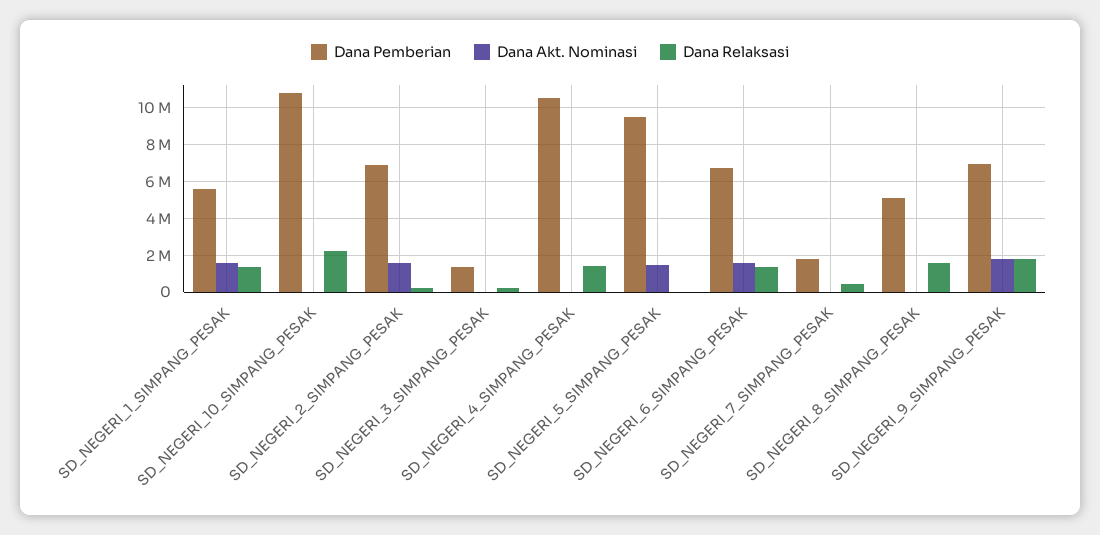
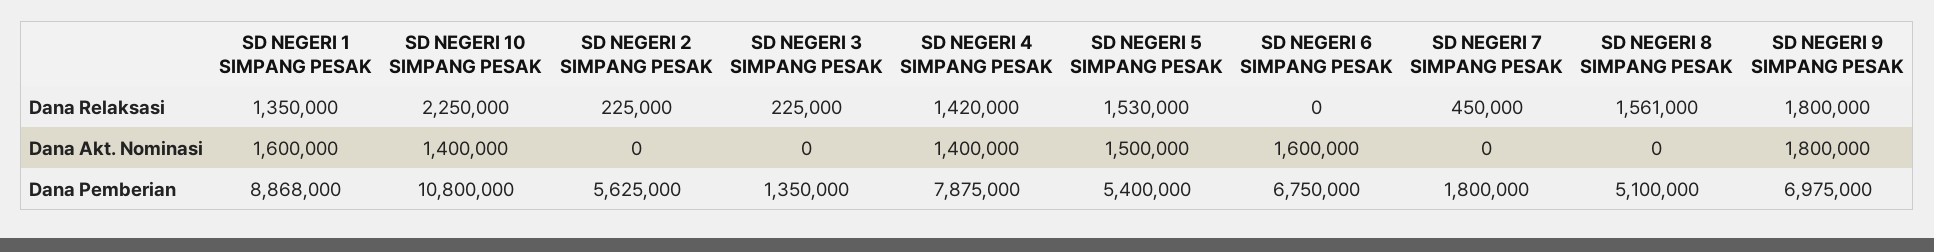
  {
    "Dana Pemberian": {
-     "SD_NEGERI_1_SIMPANG_PESAK": 5500000,
+     "SD_NEGERI_1_SIMPANG_PESAK": 8868000,
      "SD_NEGERI_10_SIMPANG_PESAK": 10800000,
-     "SD_NEGERI_2_SIMPANG_PESAK": 7000000,
+     "SD_NEGERI_2_SIMPANG_PESAK": 5625000,
      "SD_NEGERI_3_SIMPANG_PESAK": 1350000,
-     "SD_NEGERI_4_SIMPANG_PESAK": 10500000,
+     "SD_NEGERI_4_SIMPANG_PESAK": 7875000,
-     "SD_NEGERI_5_SIMPANG_PESAK": 9500000,
+     "SD_NEGERI_5_SIMPANG_PESAK": 5400000,
      "SD_NEGERI_6_SIMPANG_PESAK": 6750000,
      "SD_NEGERI_7_SIMPANG_PESAK": 1800000,
      "SD_NEGERI_8_SIMPANG_PESAK": 5100000,
      "SD_NEGERI_9_SIMPANG_PESAK": 6975000
    },
    "Dana Akt. Nominasi": {
      "SD_NEGERI_1_SIMPANG_PESAK": 1600000,
-     "SD_NEGERI_10_SIMPANG_PESAK": 0,
+     "SD_NEGERI_10_SIMPANG_PESAK": 1400000,
-     "SD_NEGERI_2_SIMPANG_PESAK": 1500000,
+     "SD_NEGERI_2_SIMPANG_PESAK": 0,
      "SD_NEGERI_3_SIMPANG_PESAK": 0,
-     "SD_NEGERI_4_SIMPANG_PESAK": 0,
+     "SD_NEGERI_4_SIMPANG_PESAK": 1400000,
      "SD_NEGERI_5_SIMPANG_PESAK": 1500000,
      "SD_NEGERI_6_SIMPANG_PESAK": 1600000,
      "SD_NEGERI_7_SIMPANG_PESAK": 0,
      "SD_NEGERI_8_SIMPANG_PESAK": 0,
      "SD_NEGERI_9_SIMPANG_PESAK": 1800000
    },
    "Dana Relaksasi": {
      "SD_NEGERI_1_SIMPANG_PESAK": 1350000,
      "SD_NEGERI_10_SIMPANG_PESAK": 2250000,
      "SD_NEGERI_2_SIMPANG_PESAK": 225000,
      "SD_NEGERI_3_SIMPANG_PESAK": 225000,
      "SD_NEGERI_4_SIMPANG_PESAK": 1420000,
-     "SD_NEGERI_5_SIMPANG_PESAK": 0,
+     "SD_NEGERI_5_SIMPANG_PESAK": 1530000,
-     "SD_NEGERI_6_SIMPANG_PESAK": 1500000,
+     "SD_NEGERI_6_SIMPANG_PESAK": 0,
      "SD_NEGERI_7_SIMPANG_PESAK": 450000,
      "SD_NEGERI_8_SIMPANG_PESAK": 1561000,
      "SD_NEGERI_9_SIMPANG_PESAK": 1800000
    }
  }

